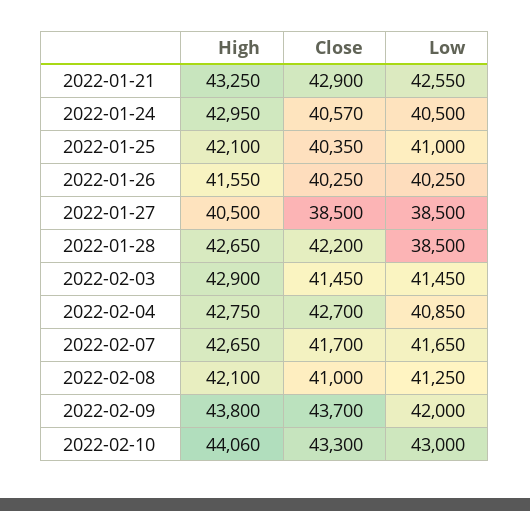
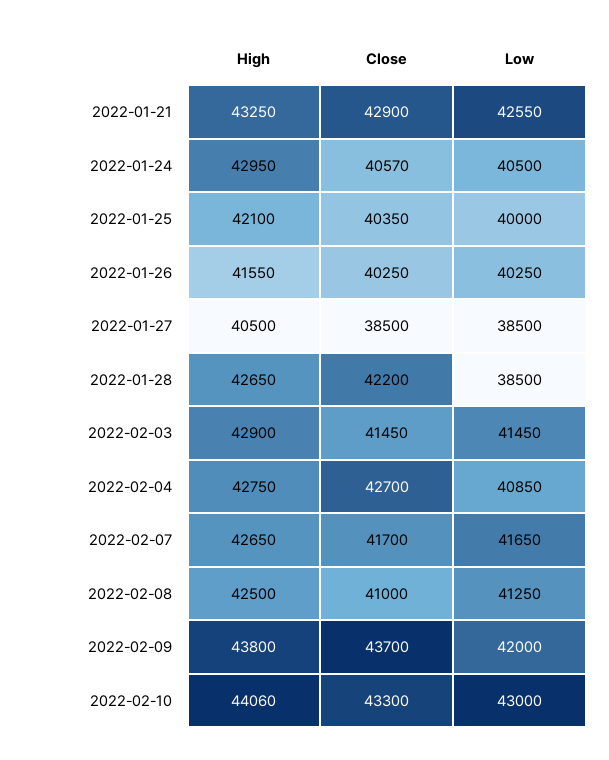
  {
    "High": {
      "2022-01-21": 43250,
      "2022-01-24": 42950,
      "2022-01-25": 42100,
      "2022-01-26": 41550,
      "2022-01-27": 40500,
      "2022-01-28": 42650,
      "2022-02-03": 42900,
      "2022-02-04": 42750,
      "2022-02-07": 42650,
-     "2022-02-08": 42100,
+     "2022-02-08": 42500,
      "2022-02-09": 43800,
      "2022-02-10": 44060
    },
    "Close": {
      "2022-01-21": 42900,
      "2022-01-24": 40570,
      "2022-01-25": 40350,
      "2022-01-26": 40250,
      "2022-01-27": 38500,
      "2022-01-28": 42200,
      "2022-02-03": 41450,
      "2022-02-04": 42700,
      "2022-02-07": 41700,
      "2022-02-08": 41000,
      "2022-02-09": 43700,
      "2022-02-10": 43300
    },
    "Low": {
      "2022-01-21": 42550,
      "2022-01-24": 40500,
-     "2022-01-25": 41000,
+     "2022-01-25": 40000,
      "2022-01-26": 40250,
      "2022-01-27": 38500,
      "2022-01-28": 38500,
      "2022-02-03": 41450,
      "2022-02-04": 40850,
      "2022-02-07": 41650,
      "2022-02-08": 41250,
      "2022-02-09": 42000,
      "2022-02-10": 43000
    }
  }

